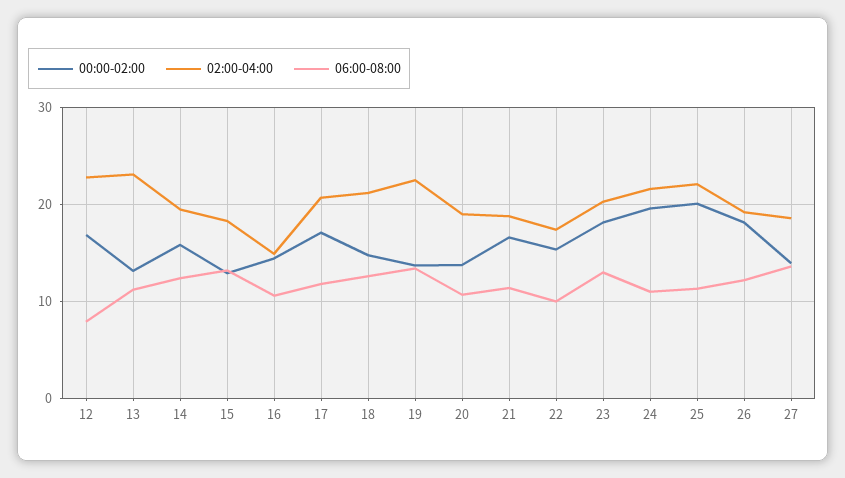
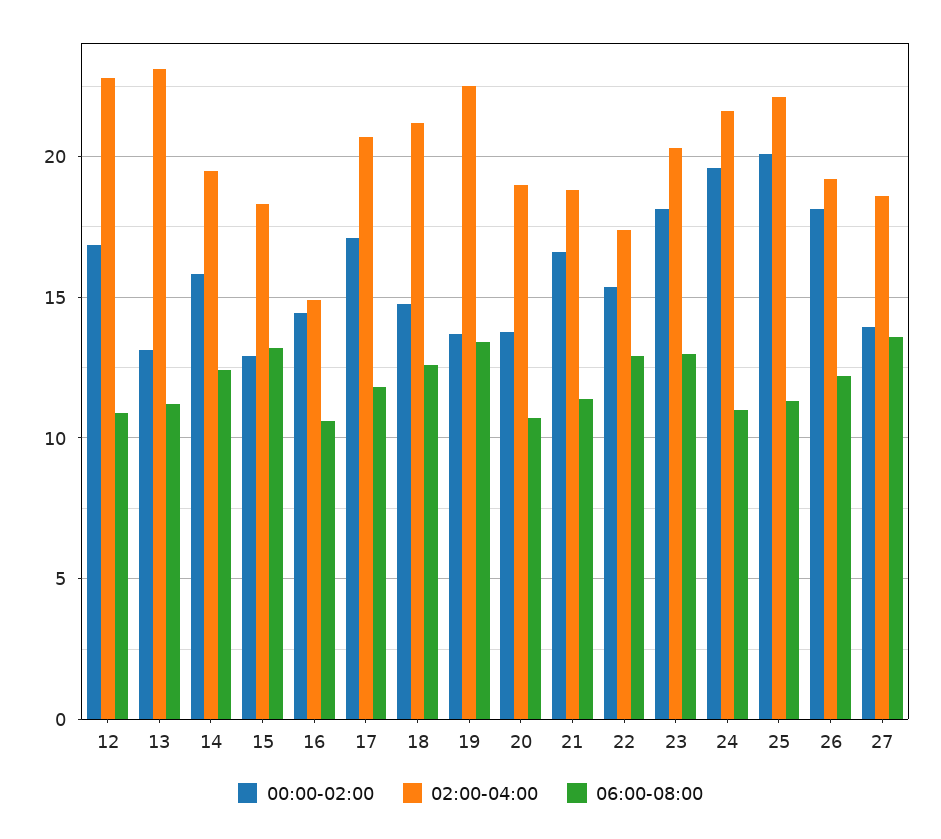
  {
    "00:00-02:00": {
      "12": 17,
      "13": 13,
      "14": 16,
      "15": 13,
      "16": 14.5,
      "17": 17,
      "18": 15,
      "19": 13.5,
      "20": 14,
      "21": 16.5,
      "22": 15.5,
      "23": 18,
      "24": 19.5,
      "25": 20,
      "26": 18,
      "27": 14
    },
    "02:00-04:00": {
      "12": 23,
      "13": 23,
      "14": 19.5,
      "15": 18.5,
      "16": 15,
      "17": 20.5,
      "18": 21,
      "19": 22.5,
      "20": 19,
      "21": 19,
      "22": 17.5,
      "23": 20.5,
      "24": 21.5,
      "25": 22,
      "26": 19,
      "27": 18.5
    },
    "06:00-08:00": {
-     "12": 8,
+     "12": 11,
      "13": 11,
      "14": 12.5,
      "15": 13,
      "16": 10.5,
      "17": 12,
      "18": 12.5,
      "19": 13.5,
      "20": 10.5,
      "21": 11.5,
-     "22": 10,
+     "22": 13,
      "23": 13,
      "24": 11,
      "25": 11.5,
      "26": 12,
      "27": 13.5
    }
  }

